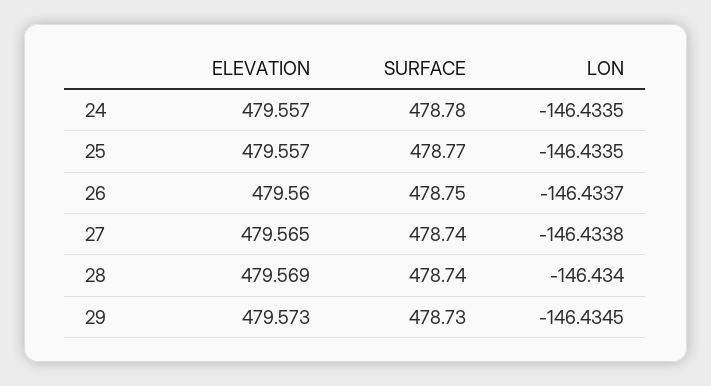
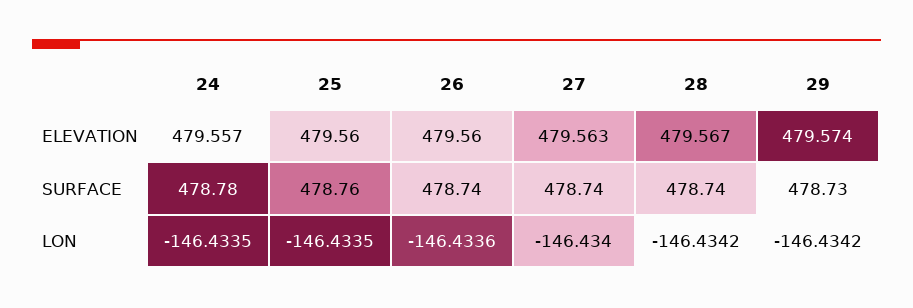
  {
    "ELEVATION": {
      "24": 479.557,
-     "25": 479.557,
+     "25": 479.56,
      "26": 479.56,
-     "27": 479.565,
+     "27": 479.563,
-     "28": 479.569,
+     "28": 479.567,
-     "29": 479.573
+     "29": 479.574
    },
    "SURFACE": {
      "24": 478.78,
-     "25": 478.77,
+     "25": 478.76,
-     "26": 478.75,
+     "26": 478.74,
      "27": 478.74,
      "28": 478.74,
      "29": 478.73
    },
    "LON": {
      "24": -146.4335,
      "25": -146.4335,
-     "26": -146.4337,
+     "26": -146.4336,
-     "27": -146.4338,
+     "27": -146.434,
-     "28": -146.434,
+     "28": -146.4342,
-     "29": -146.4345
+     "29": -146.4342
    }
  }

